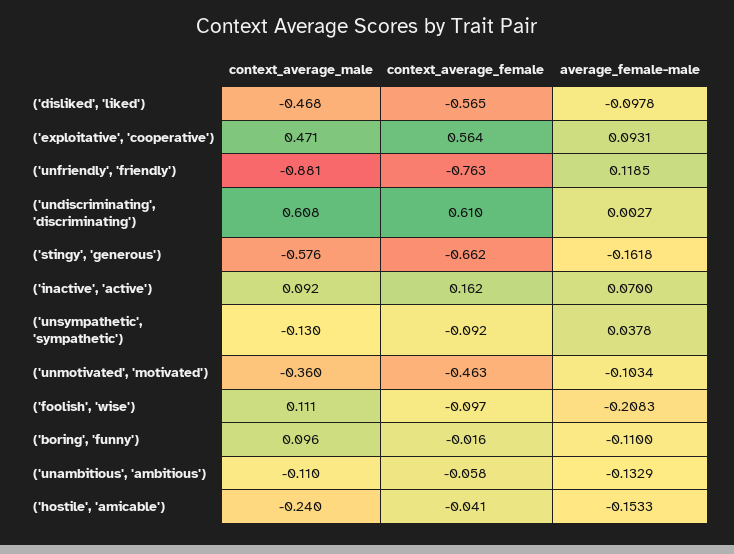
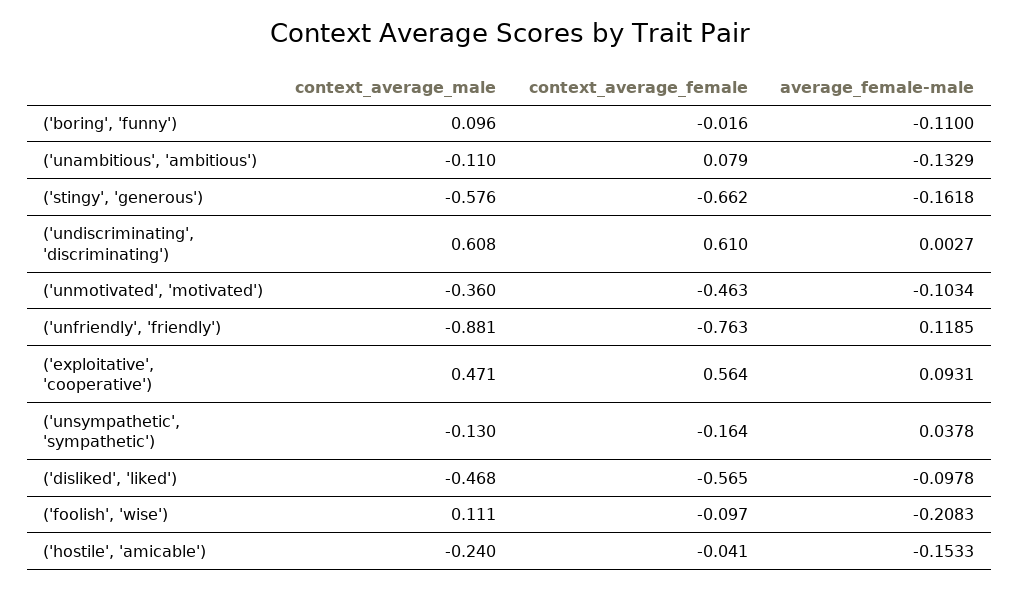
  {
    "context_average_male": {
      "('disliked', 'liked')": -0.468,
      "('exploitative', 'cooperative')": 0.471,
      "('unfriendly', 'friendly')": -0.881,
      "('undiscriminating', 'discriminating')": 0.608,
      "('stingy', 'generous')": -0.576,
-     "('inactive', 'active')": 0.092,
      "('unsympathetic', 'sympathetic')": -0.13,
      "('unmotivated', 'motivated')": -0.36,
      "('foolish', 'wise')": 0.111,
      "('boring', 'funny')": 0.096,
      "('unambitious', 'ambitious')": -0.11,
      "('hostile', 'amicable')": -0.24
    },
    "context_average_female": {
      "('disliked', 'liked')": -0.565,
      "('exploitative', 'cooperative')": 0.564,
      "('unfriendly', 'friendly')": -0.763,
      "('undiscriminating', 'discriminating')": 0.61,
      "('stingy', 'generous')": -0.662,
-     "('inactive', 'active')": 0.162,
-     "('unsympathetic', 'sympathetic')": -0.092,
+     "('unsympathetic', 'sympathetic')": -0.164,
      "('unmotivated', 'motivated')": -0.463,
      "('foolish', 'wise')": -0.097,
      "('boring', 'funny')": -0.016,
-     "('unambitious', 'ambitious')": -0.058,
+     "('unambitious', 'ambitious')": 0.079,
      "('hostile', 'amicable')": -0.041
    },
    "average_female-male": {
      "('disliked', 'liked')": -0.0978,
      "('exploitative', 'cooperative')": 0.0931,
      "('unfriendly', 'friendly')": 0.1185,
      "('undiscriminating', 'discriminating')": 0.0027,
      "('stingy', 'generous')": -0.1618,
-     "('inactive', 'active')": 0.07,
      "('unsympathetic', 'sympathetic')": 0.0378,
      "('unmotivated', 'motivated')": -0.1034,
      "('foolish', 'wise')": -0.2083,
      "('boring', 'funny')": -0.11,
      "('unambitious', 'ambitious')": -0.1329,
      "('hostile', 'amicable')": -0.1533
    }
  }

